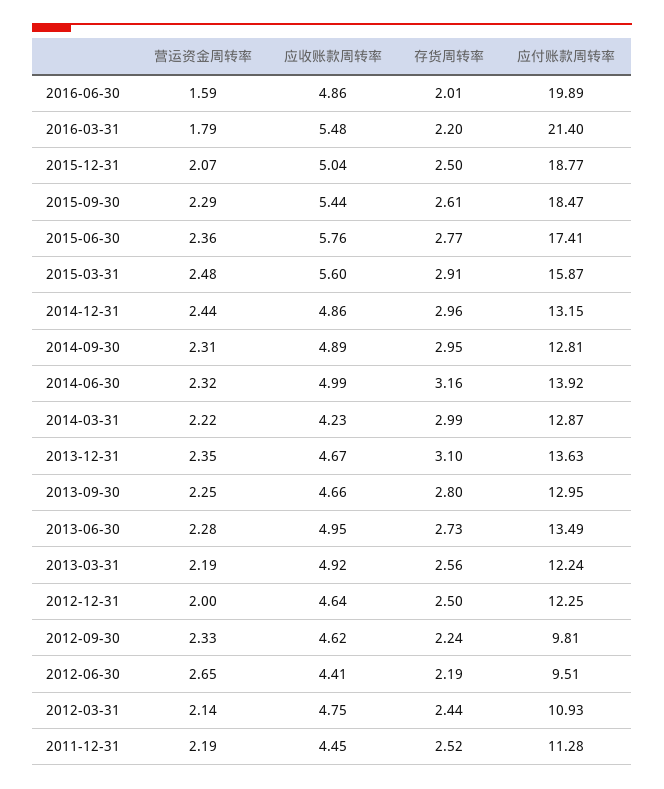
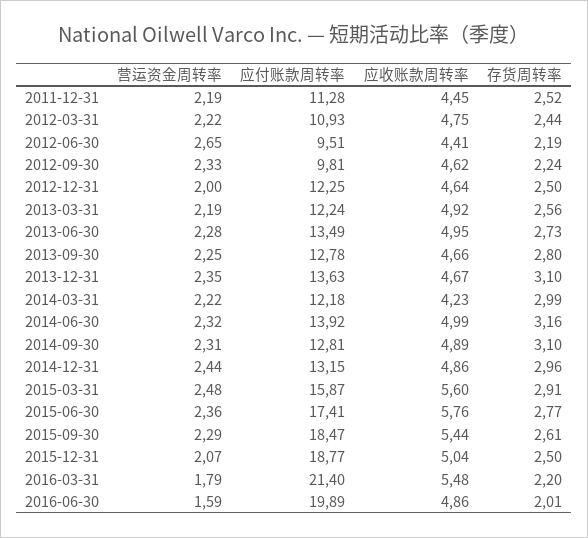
  {
    "营运资金周转率": {
      "2016-06-30": 1.59,
      "2016-03-31": 1.79,
      "2015-12-31": 2.07,
      "2015-09-30": 2.29,
      "2015-06-30": 2.36,
      "2015-03-31": 2.48,
      "2014-12-31": 2.44,
      "2014-09-30": 2.31,
      "2014-06-30": 2.32,
      "2014-03-31": 2.22,
      "2013-12-31": 2.35,
      "2013-09-30": 2.25,
      "2013-06-30": 2.28,
      "2013-03-31": 2.19,
      "2012-12-31": 2,
      "2012-09-30": 2.33,
      "2012-06-30": 2.65,
-     "2012-03-31": 2.14,
+     "2012-03-31": 2.22,
      "2011-12-31": 2.19
    },
    "应收账款周转率": {
      "2016-06-30": 4.86,
      "2016-03-31": 5.48,
      "2015-12-31": 5.04,
      "2015-09-30": 5.44,
      "2015-06-30": 5.76,
      "2015-03-31": 5.6,
      "2014-12-31": 4.86,
      "2014-09-30": 4.89,
      "2014-06-30": 4.99,
      "2014-03-31": 4.23,
      "2013-12-31": 4.67,
      "2013-09-30": 4.66,
      "2013-06-30": 4.95,
      "2013-03-31": 4.92,
      "2012-12-31": 4.64,
      "2012-09-30": 4.62,
      "2012-06-30": 4.41,
      "2012-03-31": 4.75,
      "2011-12-31": 4.45
    },
    "存货周转率": {
      "2016-06-30": 2.01,
      "2016-03-31": 2.2,
      "2015-12-31": 2.5,
      "2015-09-30": 2.61,
      "2015-06-30": 2.77,
      "2015-03-31": 2.91,
      "2014-12-31": 2.96,
-     "2014-09-30": 2.95,
+     "2014-09-30": 3.1,
      "2014-06-30": 3.16,
      "2014-03-31": 2.99,
      "2013-12-31": 3.1,
      "2013-09-30": 2.8,
      "2013-06-30": 2.73,
      "2013-03-31": 2.56,
      "2012-12-31": 2.5,
      "2012-09-30": 2.24,
      "2012-06-30": 2.19,
      "2012-03-31": 2.44,
      "2011-12-31": 2.52
    },
    "应付账款周转率": {
      "2016-06-30": 19.89,
      "2016-03-31": 21.4,
      "2015-12-31": 18.77,
      "2015-09-30": 18.47,
      "2015-06-30": 17.41,
      "2015-03-31": 15.87,
      "2014-12-31": 13.15,
      "2014-09-30": 12.81,
      "2014-06-30": 13.92,
-     "2014-03-31": 12.87,
+     "2014-03-31": 12.18,
      "2013-12-31": 13.63,
-     "2013-09-30": 12.95,
+     "2013-09-30": 12.78,
      "2013-06-30": 13.49,
      "2013-03-31": 12.24,
      "2012-12-31": 12.25,
      "2012-09-30": 9.81,
      "2012-06-30": 9.51,
      "2012-03-31": 10.93,
      "2011-12-31": 11.28
    }
  }

